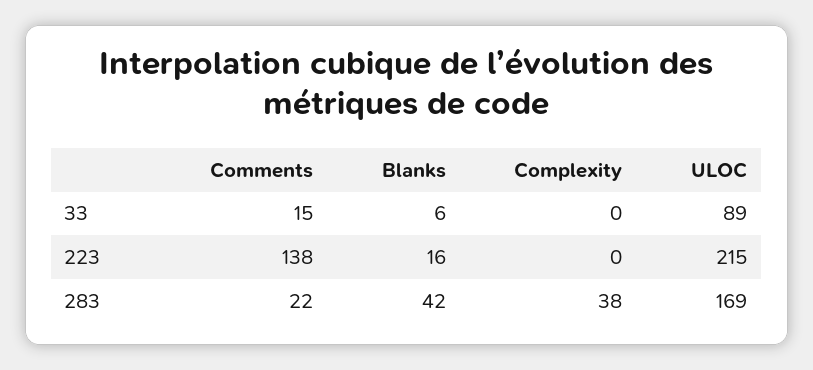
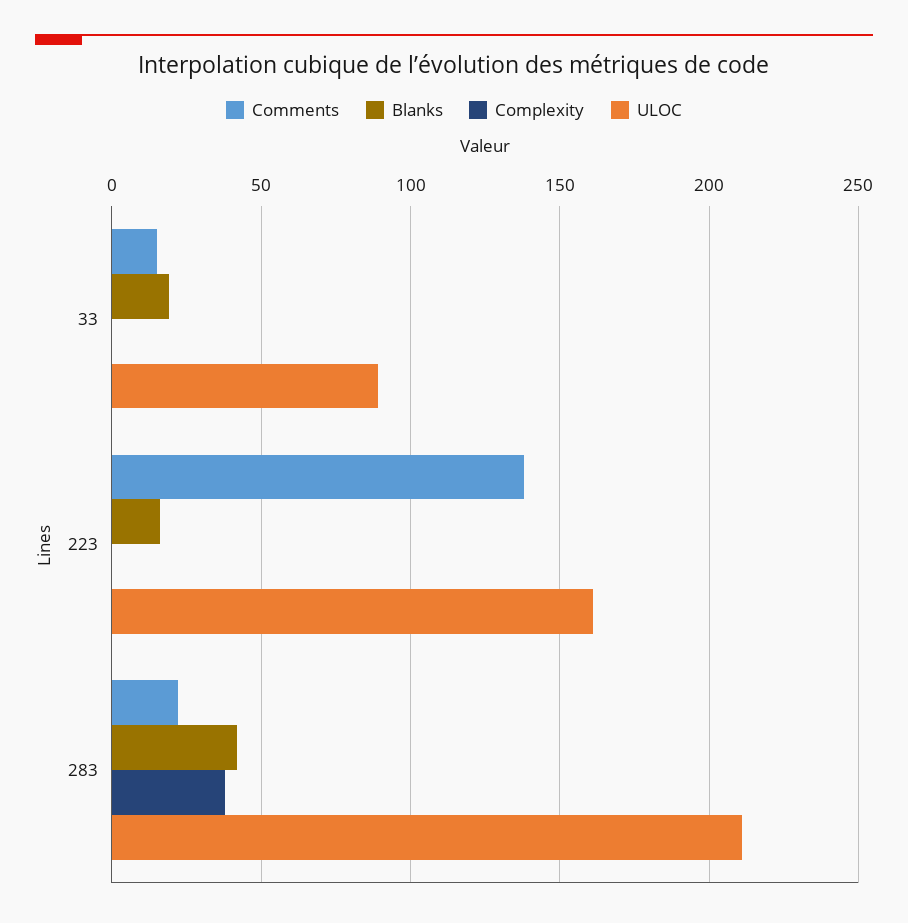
  {
    "Comments": {
      "33": 15,
      "223": 138,
      "283": 22
    },
    "Blanks": {
-     "33": 6,
+     "33": 20,
      "223": 16,
      "283": 42
    },
    "Complexity": {
      "33": 0,
      "223": 0,
      "283": 38
    },
    "ULOC": {
      "33": 89,
-     "223": 215,
+     "223": 160,
-     "283": 169
+     "283": 210
    }
  }

